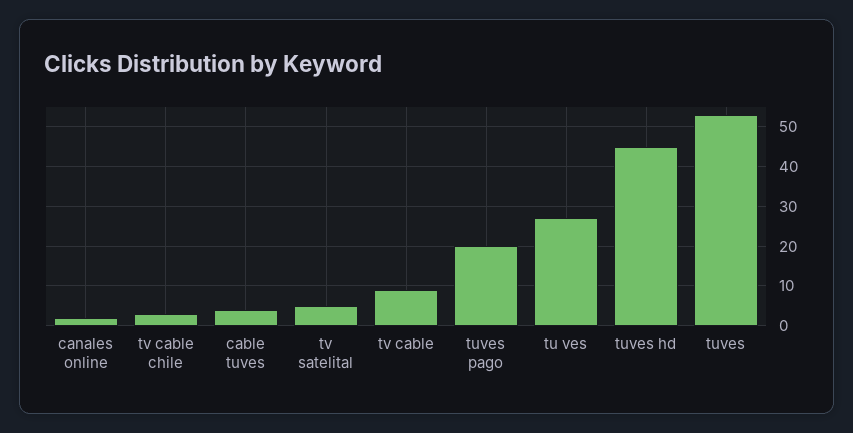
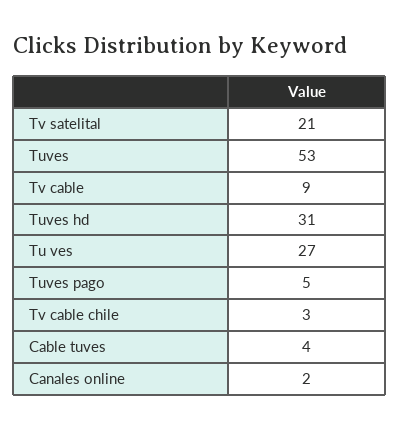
  {
    "canales online": 2,
    "tv cable chile": 3,
    "cable tuves": 4,
-   "tv satelital": 5,
+   "tv satelital": 21,
    "tv cable": 9,
-   "tuves pago": 20,
+   "tuves pago": 5,
    "tu ves": 27,
-   "tuves hd": 45,
+   "tuves hd": 31,
    "tuves": 53
  }

